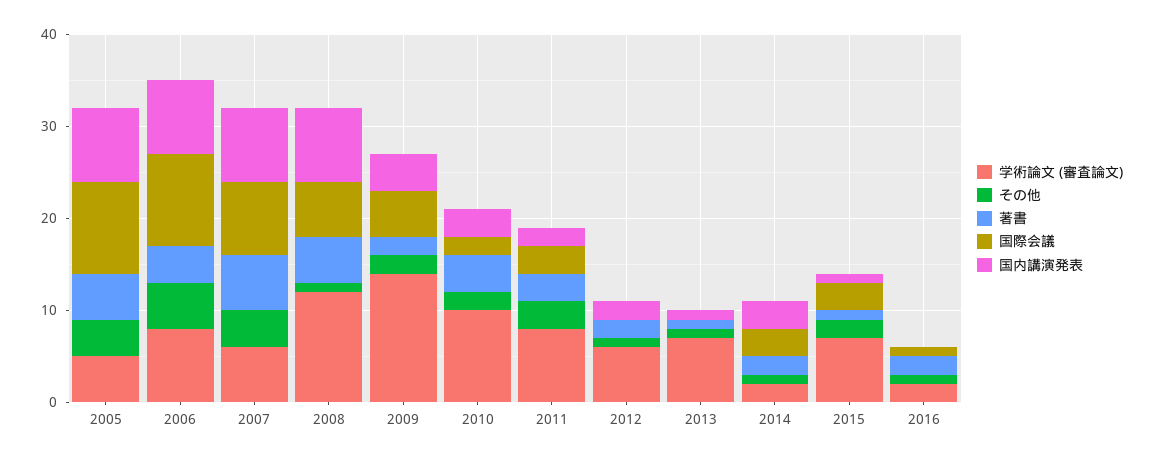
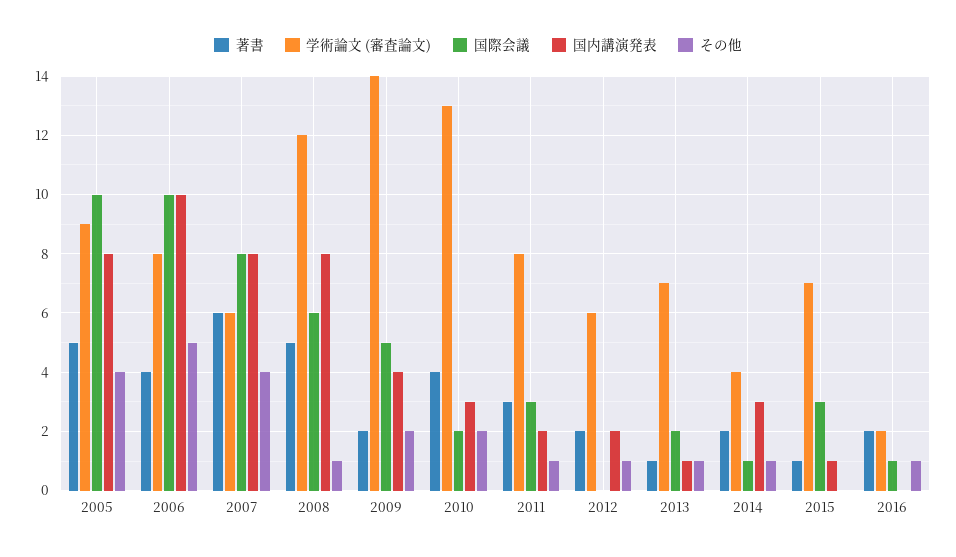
  {
    "学術論文 (審査論文)": {
-     "2005": 5,
+     "2005": 9,
      "2006": 8,
      "2007": 6,
      "2008": 12,
      "2009": 14,
-     "2010": 10,
+     "2010": 13,
      "2011": 8,
      "2012": 6,
      "2013": 7,
-     "2014": 2,
+     "2014": 4,
      "2015": 7,
      "2016": 2
    },
    "その他": {
      "2005": 4,
      "2006": 5,
      "2007": 4,
      "2008": 1,
      "2009": 2,
      "2010": 2,
-     "2011": 3,
+     "2011": 1,
      "2012": 1,
      "2013": 1,
      "2014": 1,
-     "2015": 2,
+     "2015": 0,
      "2016": 1
    },
    "著書": {
      "2005": 5,
      "2006": 4,
      "2007": 6,
      "2008": 5,
      "2009": 2,
      "2010": 4,
      "2011": 3,
      "2012": 2,
      "2013": 1,
      "2014": 2,
      "2015": 1,
      "2016": 2
    },
    "国際会議": {
      "2005": 10,
      "2006": 10,
      "2007": 8,
      "2008": 6,
      "2009": 5,
      "2010": 2,
      "2011": 3,
      "2012": 0,
-     "2013": 0,
+     "2013": 2,
-     "2014": 3,
+     "2014": 1,
      "2015": 3,
      "2016": 1
    },
    "国内講演発表": {
      "2005": 8,
-     "2006": 8,
+     "2006": 10,
      "2007": 8,
      "2008": 8,
      "2009": 4,
      "2010": 3,
      "2011": 2,
      "2012": 2,
      "2013": 1,
      "2014": 3,
      "2015": 1,
      "2016": 0
    }
  }

